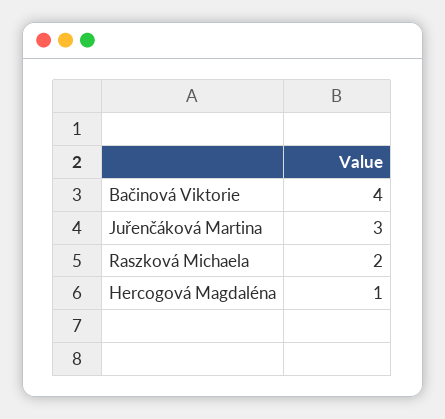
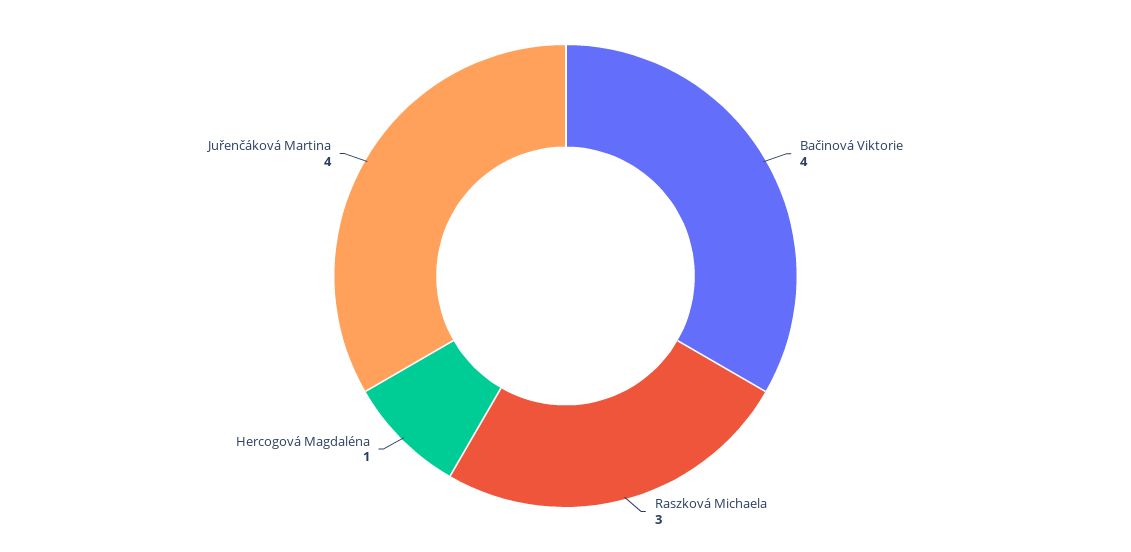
  {
    "Bačinová Viktorie": 4,
-   "Juřenčáková Martina": 3,
+   "Juřenčáková Martina": 4,
-   "Raszková Michaela": 2,
+   "Raszková Michaela": 3,
    "Hercogová Magdaléna": 1
  }

